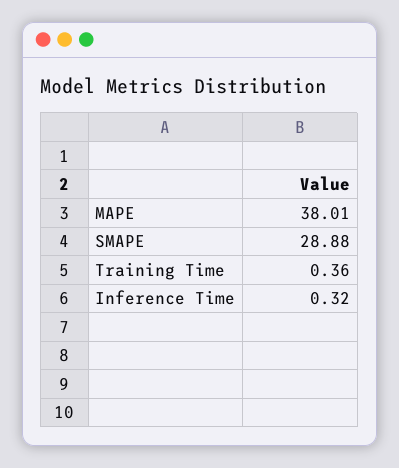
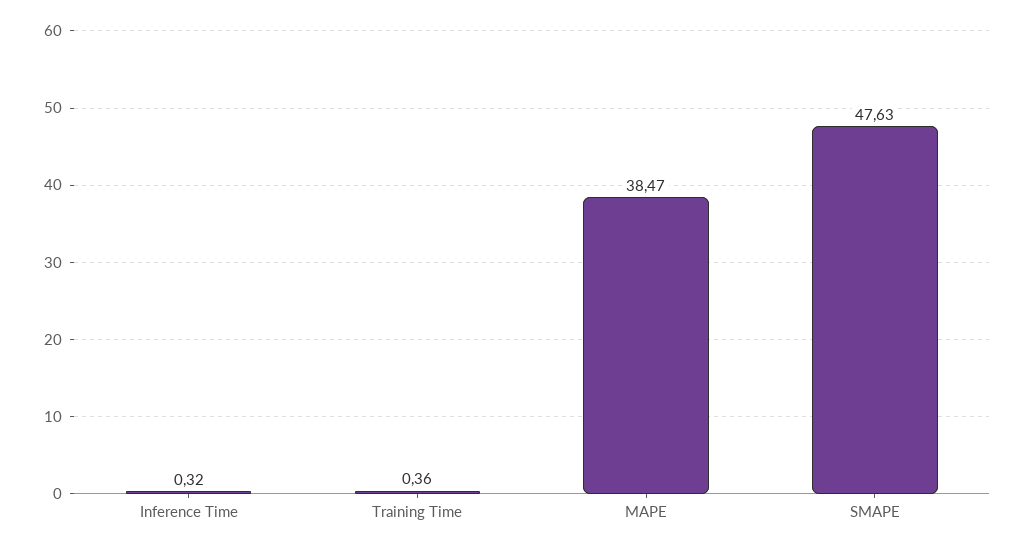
  {
-   "MAPE": 38.01,
+   "MAPE": 38.47,
-   "SMAPE": 28.88,
+   "SMAPE": 47.63,
    "Training Time": 0.36,
    "Inference Time": 0.32
  }

